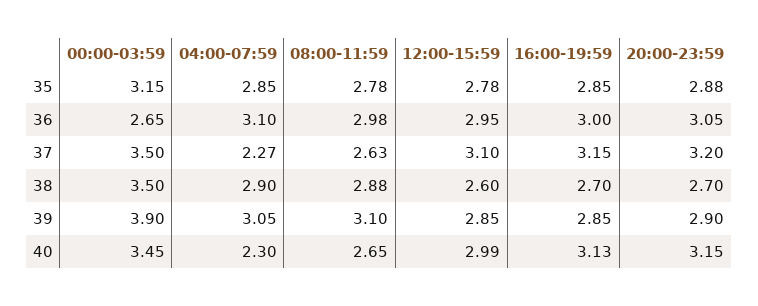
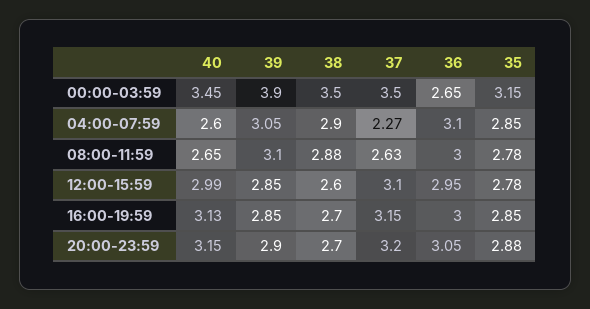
  {
    "00:00-03:59": {
      "35": 3.15,
      "36": 2.65,
      "37": 3.5,
      "38": 3.5,
      "39": 3.9,
      "40": 3.45
    },
    "04:00-07:59": {
      "35": 2.85,
      "36": 3.1,
      "37": 2.27,
      "38": 2.9,
      "39": 3.05,
-     "40": 2.3
+     "40": 2.6
    },
    "08:00-11:59": {
      "35": 2.78,
-     "36": 2.98,
+     "36": 3,
      "37": 2.63,
      "38": 2.88,
      "39": 3.1,
      "40": 2.65
    },
    "12:00-15:59": {
      "35": 2.78,
      "36": 2.95,
      "37": 3.1,
      "38": 2.6,
      "39": 2.85,
      "40": 2.99
    },
    "16:00-19:59": {
      "35": 2.85,
      "36": 3,
      "37": 3.15,
      "38": 2.7,
      "39": 2.85,
      "40": 3.13
    },
    "20:00-23:59": {
      "35": 2.88,
      "36": 3.05,
      "37": 3.2,
      "38": 2.7,
      "39": 2.9,
      "40": 3.15
    }
  }

